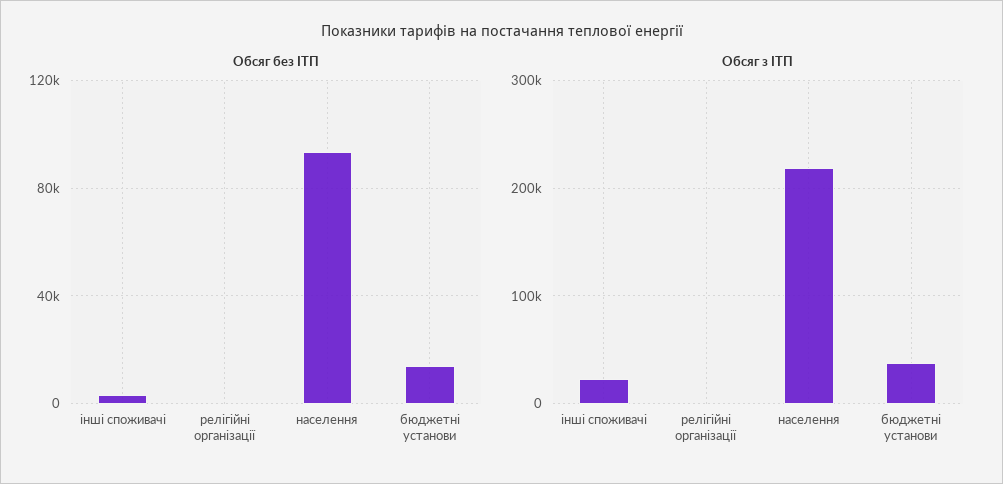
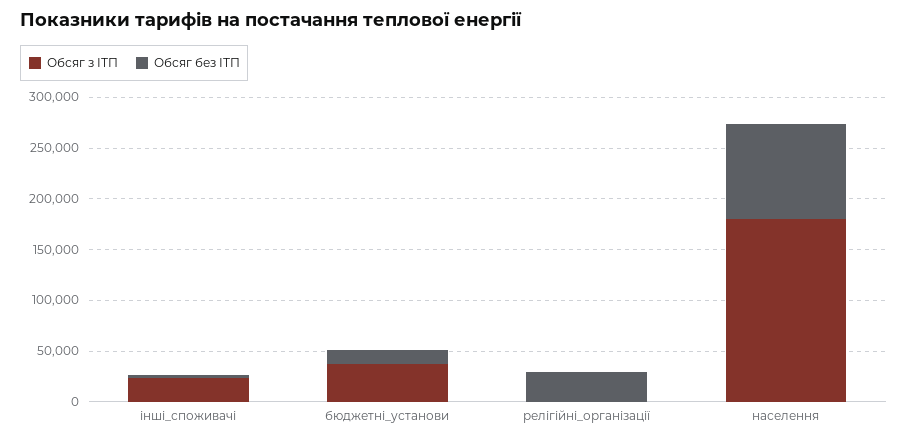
  {
    "Обсяг без ІТП": {
      "інші споживачі": 5000,
-     "релігійні організації": 0,
+     "релігійні організації": 30000,
      "населення": 95000,
      "бюджетні установи": 15000
    },
    "Обсяг з ІТП": {
      "інші споживачі": 20000,
      "релігійні організації": 0,
-     "населення": 220000,
+     "населення": 180000,
      "бюджетні установи": 40000
    }
  }

